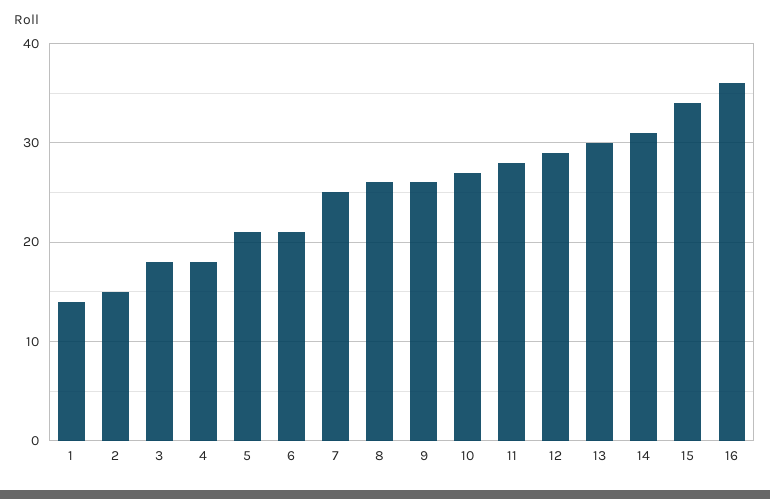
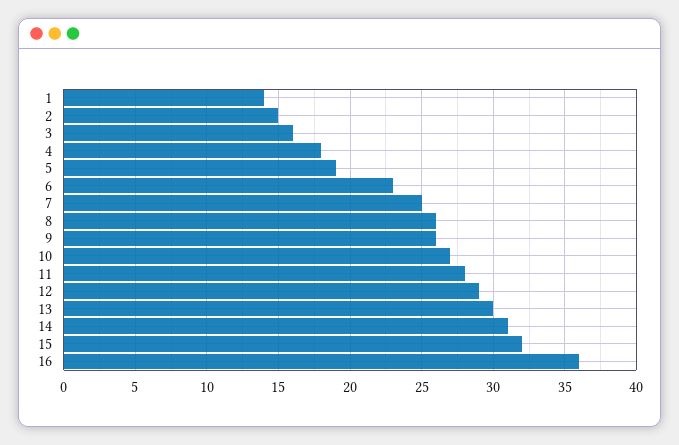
  {
    "1": 14,
    "2": 15,
-   "3": 18,
+   "3": 16,
    "4": 18,
-   "5": 21,
+   "5": 19,
-   "6": 21,
+   "6": 23,
    "7": 25,
    "8": 26,
    "9": 26,
    "10": 27,
    "11": 28,
    "12": 29,
    "13": 30,
    "14": 31,
-   "15": 34,
+   "15": 32,
    "16": 36
  }

